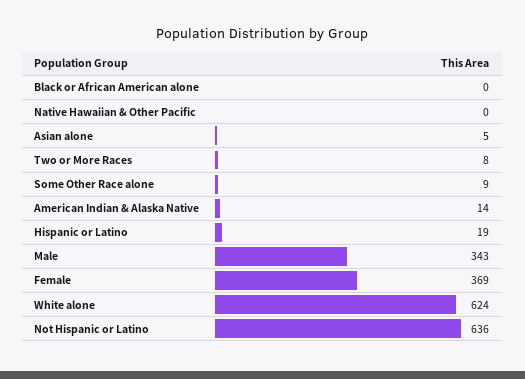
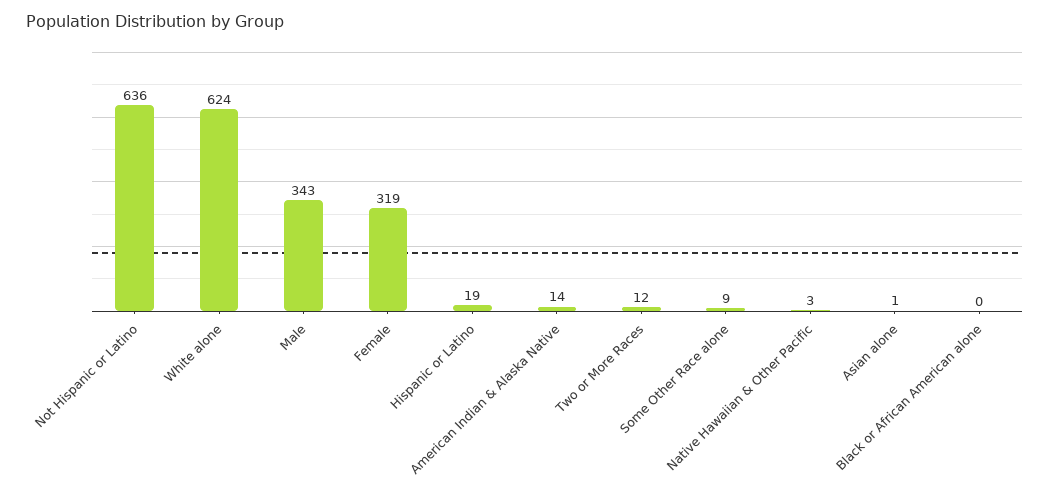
  {
    "Black or African American alone": 0,
-   "Native Hawaiian & Other Pacific": 0,
+   "Native Hawaiian & Other Pacific": 3,
-   "Asian alone": 5,
+   "Asian alone": 1,
-   "Two or More Races": 8,
+   "Two or More Races": 12,
    "Some Other Race alone": 9,
    "American Indian & Alaska Native": 14,
    "Hispanic or Latino": 19,
    "Male": 343,
-   "Female": 369,
+   "Female": 319,
    "White alone": 624,
    "Not Hispanic or Latino": 636
  }

